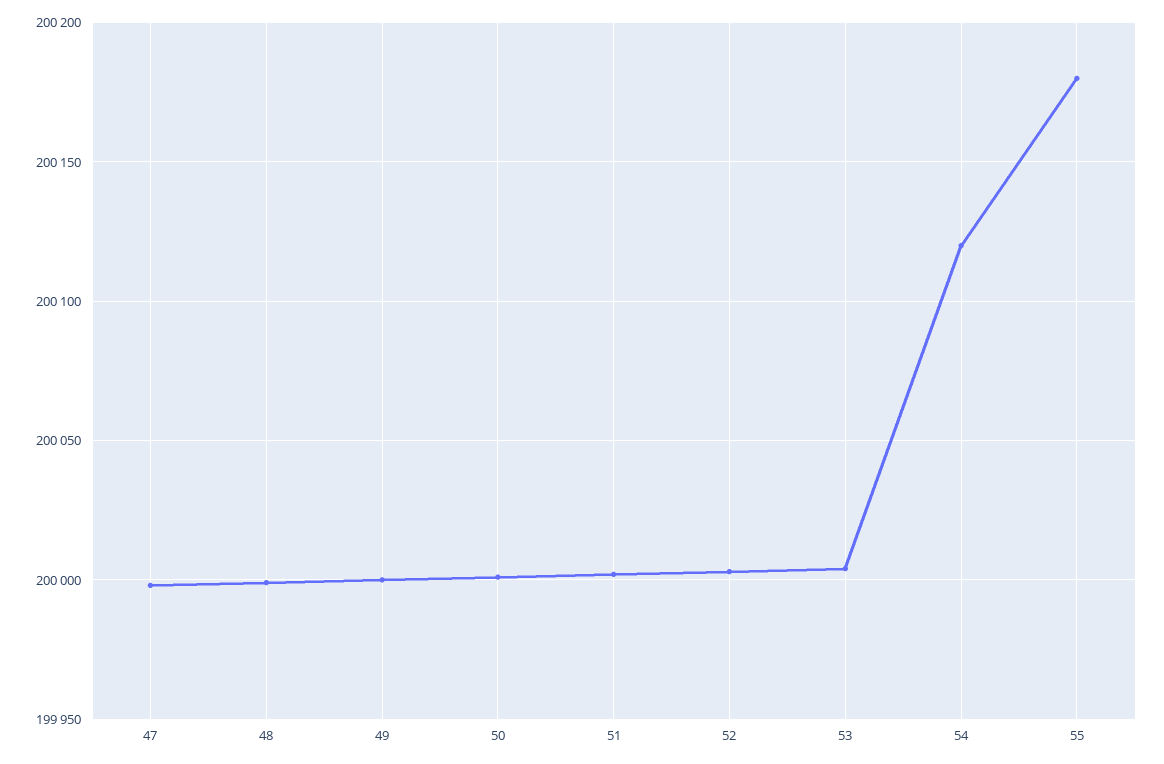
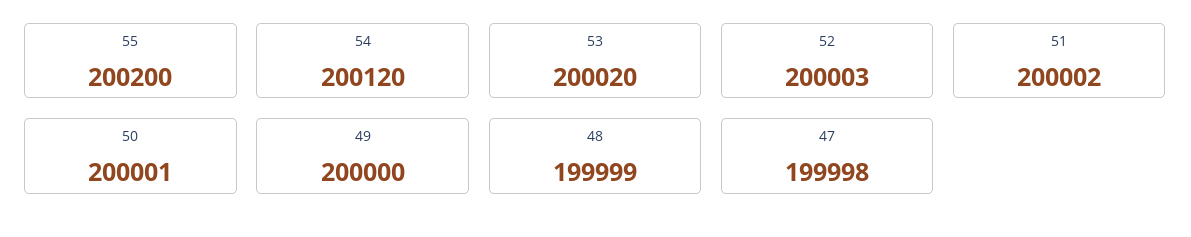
  {
    "47": 199998,
    "48": 199999,
    "49": 200000,
    "50": 200001,
    "51": 200002,
    "52": 200003,
-   "53": 200005,
+   "53": 200020,
    "54": 200120,
-   "55": 200180
+   "55": 200200
  }

